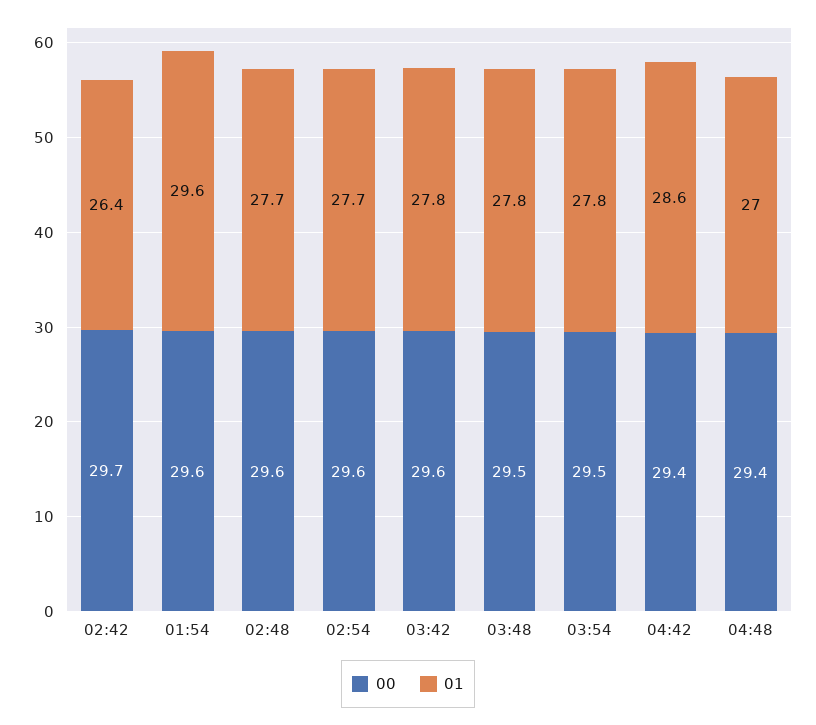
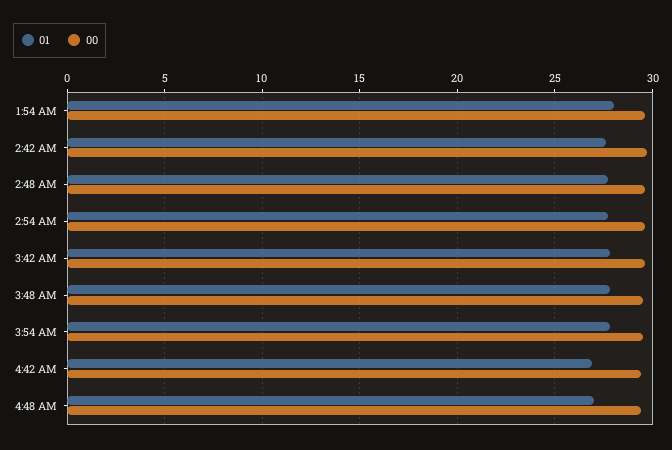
  {
    "00": {
      "02:42": 29.7,
      "01:54": 29.6,
      "02:48": 29.6,
      "02:54": 29.6,
      "03:42": 29.6,
      "03:48": 29.5,
      "03:54": 29.5,
      "04:42": 29.4,
      "04:48": 29.4
    },
    "01": {
-     "02:42": 26.4,
+     "02:42": 27.5,
-     "01:54": 29.6,
+     "01:54": 28,
      "02:48": 27.7,
      "02:54": 27.7,
      "03:42": 27.8,
      "03:48": 27.8,
      "03:54": 27.8,
-     "04:42": 28.6,
+     "04:42": 27,
      "04:48": 27
    }
  }

